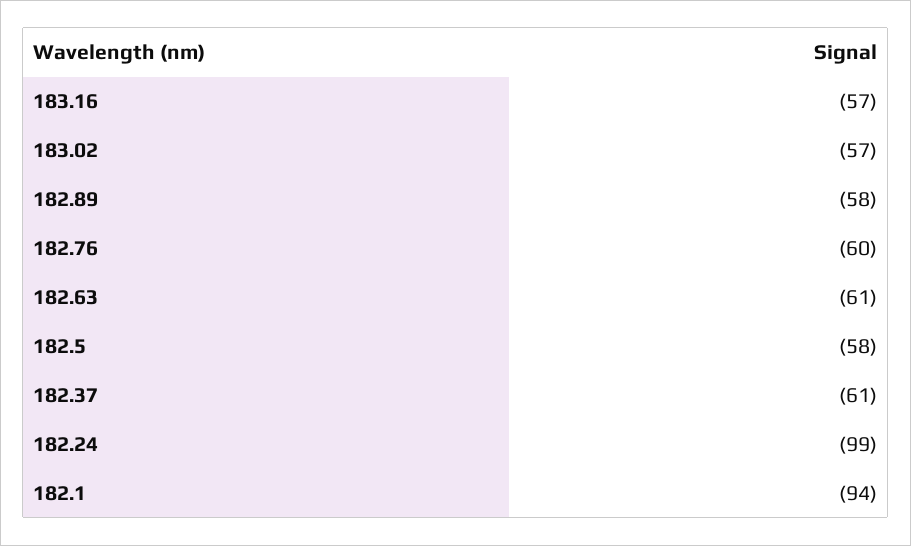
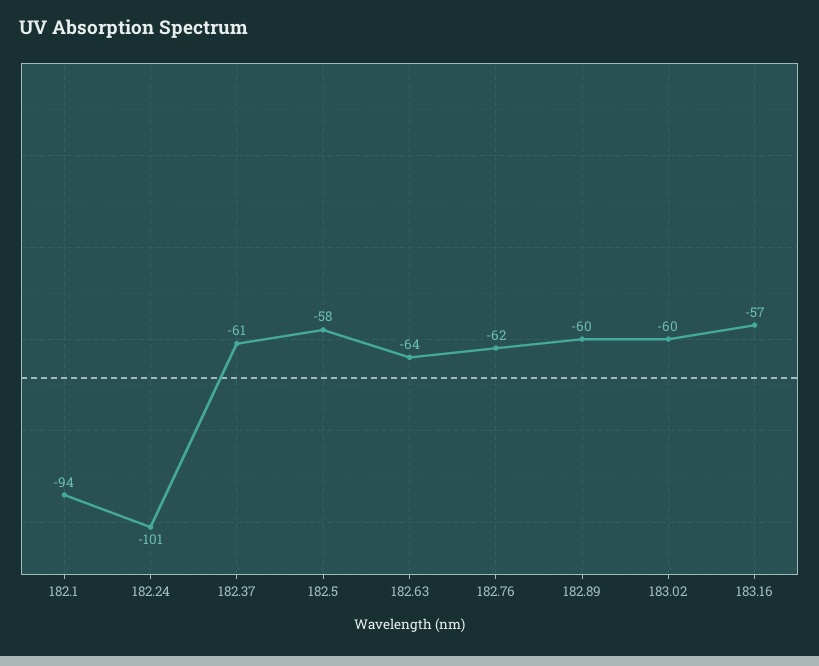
  {
    "183.16": -57,
-   "183.02": -57,
+   "183.02": -60,
-   "182.89": -58,
+   "182.89": -60,
-   "182.76": -60,
+   "182.76": -62,
-   "182.63": -61,
+   "182.63": -64,
    "182.5": -58,
    "182.37": -61,
-   "182.24": -99,
+   "182.24": -101,
    "182.1": -94
  }

